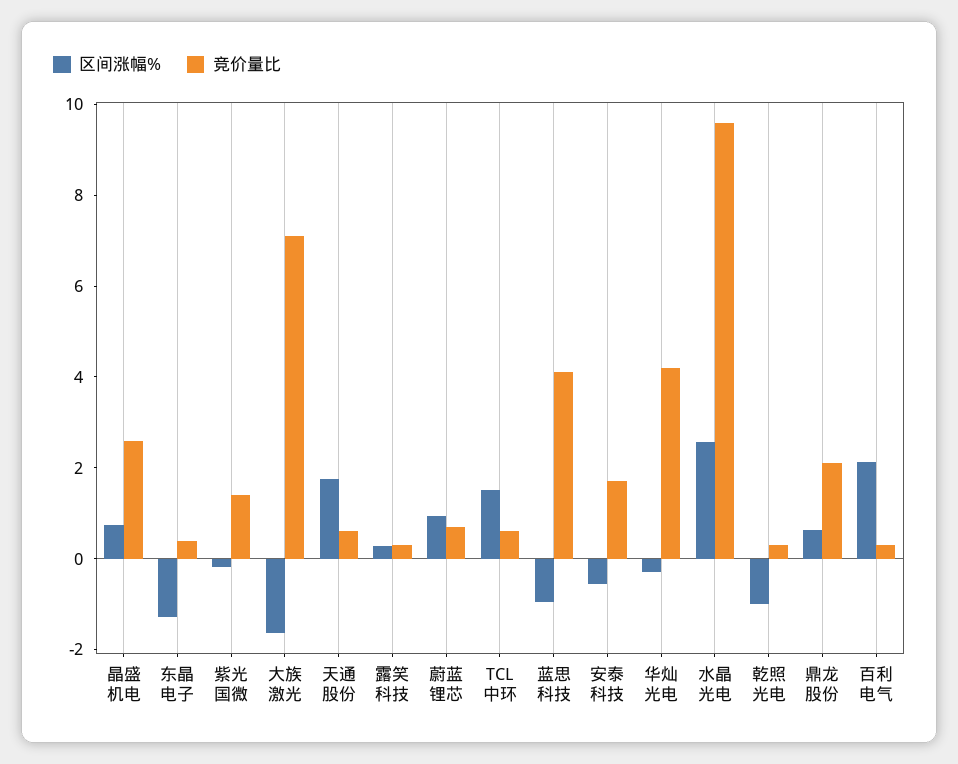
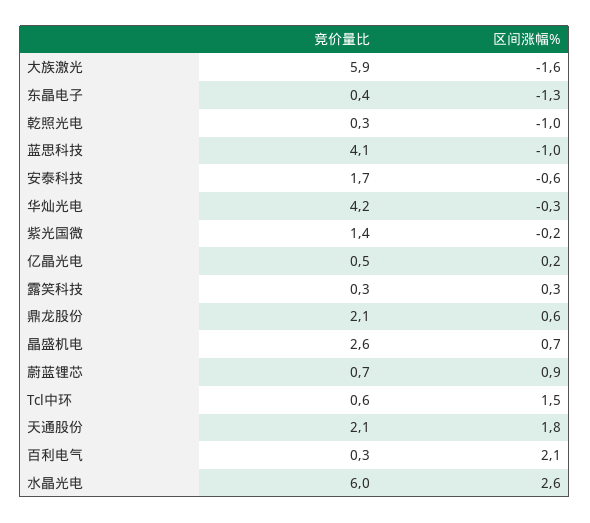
  {
    "区间涨幅%": {
      "晶盛机电": 0.7,
      "东晶电子": -1.3,
      "紫光国微": -0.2,
      "大族激光": -1.6,
      "天通股份": 1.8,
      "露笑科技": 0.3,
      "蔚蓝锂芯": 0.9,
      "TCL中环": 1.5,
      "蓝思科技": -1,
      "安泰科技": -0.6,
      "华灿光电": -0.3,
      "水晶光电": 2.6,
      "乾照光电": -1,
      "鼎龙股份": 0.6,
-     "百利电气": 2.1
+     "百利电气": 2.1,
+     "亿晶光电": 0.2
    },
    "竞价量比": {
      "晶盛机电": 2.6,
      "东晶电子": 0.4,
      "紫光国微": 1.4,
-     "大族激光": 7,
+     "大族激光": 5.9,
-     "天通股份": 0.5,
+     "天通股份": 2.1,
      "露笑科技": 0.3,
      "蔚蓝锂芯": 0.7,
      "TCL中环": 0.6,
      "蓝思科技": 4.1,
      "安泰科技": 1.7,
      "华灿光电": 4.2,
-     "水晶光电": 9.5,
+     "水晶光电": 6,
      "乾照光电": 0.3,
      "鼎龙股份": 2.1,
-     "百利电气": 0.3
+     "百利电气": 0.3,
+     "亿晶光电": 0.5
    }
  }

